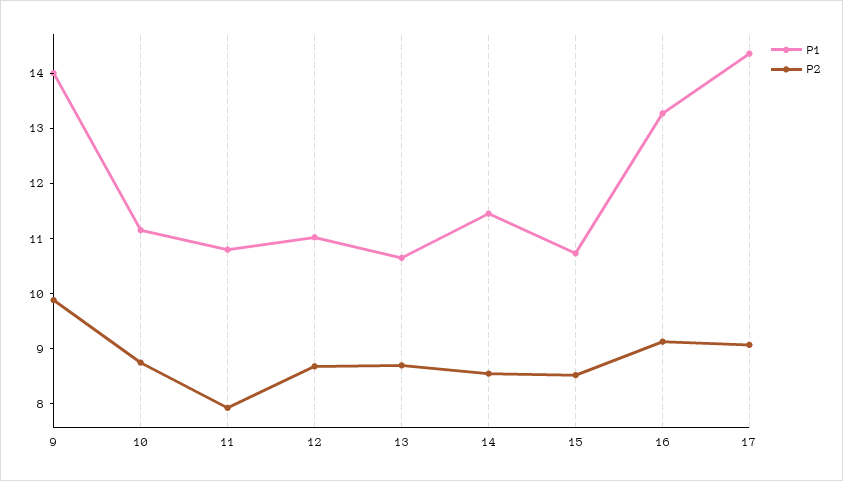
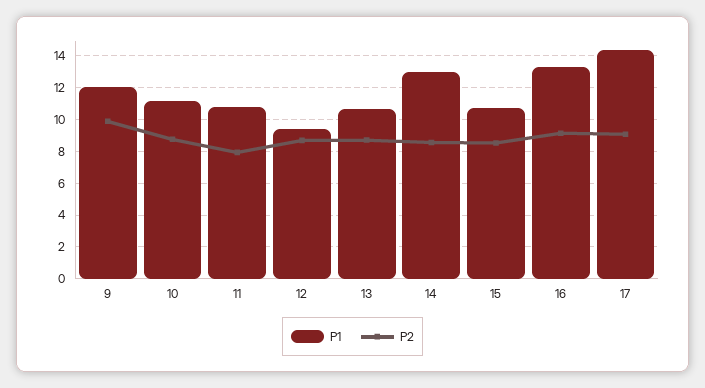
  {
    "P1": {
-     "9": 14,
+     "9": 12,
      "10": 11.2,
      "11": 10.8,
-     "12": 11,
+     "12": 9.5,
      "13": 10.6,
-     "14": 11.4,
+     "14": 13,
      "15": 10.8,
      "16": 13.2,
      "17": 14.4
    },
    "P2": {
      "9": 9.8,
      "10": 8.8,
      "11": 8,
      "12": 8.6,
      "13": 8.8,
      "14": 8.6,
      "15": 8.6,
      "16": 9.2,
      "17": 9
    }
  }

